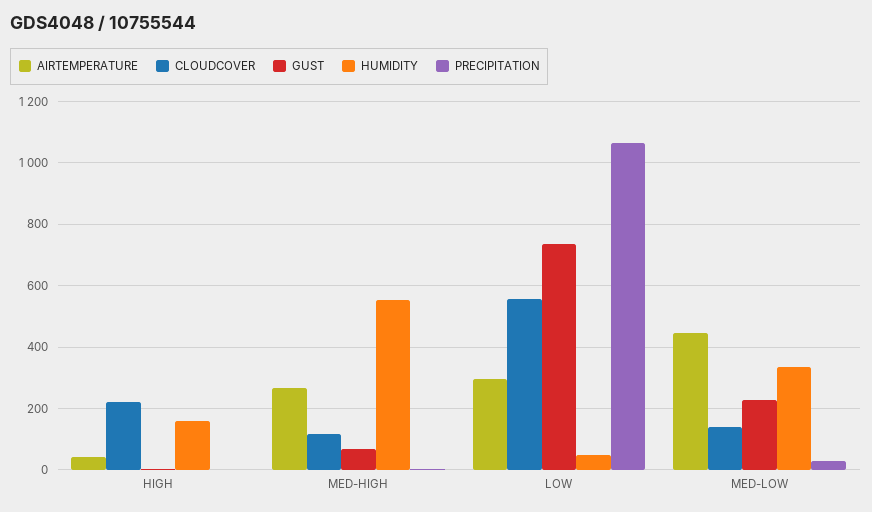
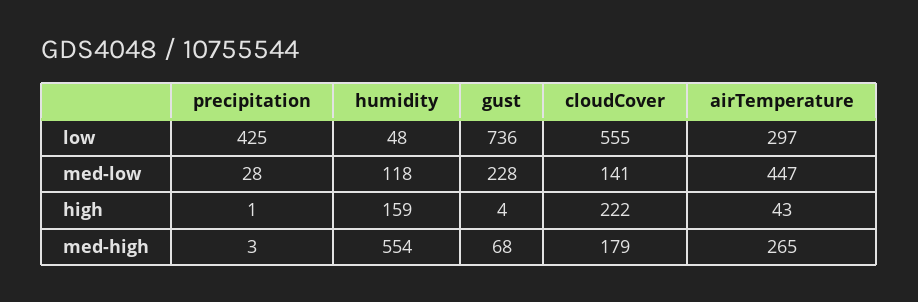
  {
    "AIRTEMPERATURE": {
      "HIGH": 43,
      "MED-HIGH": 265,
      "LOW": 297,
      "MED-LOW": 447
    },
    "CLOUDCOVER": {
      "HIGH": 222,
-     "MED-HIGH": 120,
+     "MED-HIGH": 179,
      "LOW": 555,
      "MED-LOW": 141
    },
    "GUST": {
      "HIGH": 4,
      "MED-HIGH": 68,
      "LOW": 736,
      "MED-LOW": 228
    },
    "HUMIDITY": {
      "HIGH": 159,
      "MED-HIGH": 554,
      "LOW": 48,
-     "MED-LOW": 340
+     "MED-LOW": 118
    },
    "PRECIPITATION": {
      "HIGH": 1,
      "MED-HIGH": 3,
-     "LOW": 1060,
+     "LOW": 425,
      "MED-LOW": 28
    }
  }

